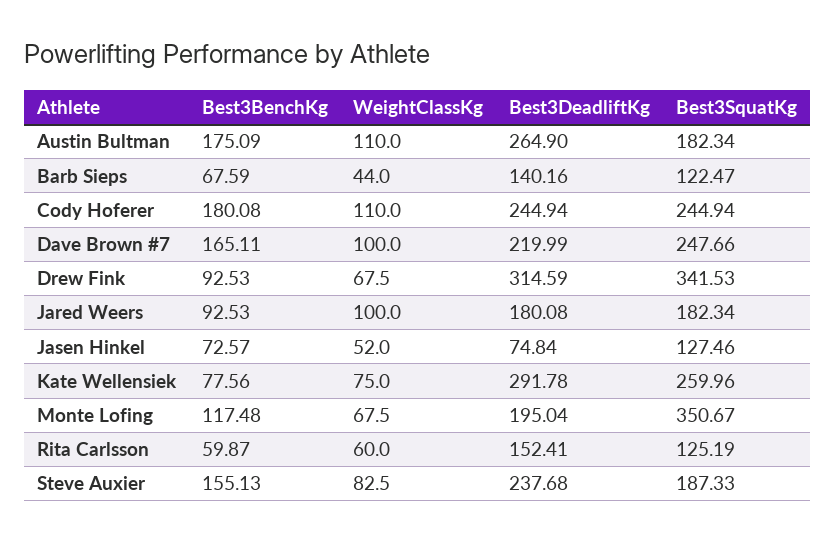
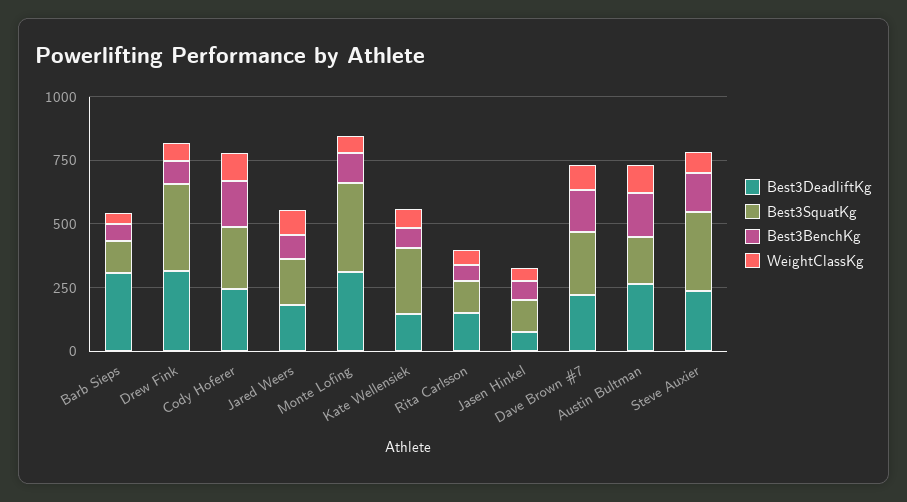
  {
    "Best3BenchKg": {
      "Austin Bultman": 175.09,
      "Barb Sieps": 67.59,
      "Cody Hoferer": 180.08,
      "Dave Brown #7": 165.11,
      "Drew Fink": 92.53,
      "Jared Weers": 92.53,
      "Jasen Hinkel": 72.57,
      "Kate Wellensiek": 77.56,
      "Monte Lofing": 117.48,
      "Rita Carlsson": 59.87,
      "Steve Auxier": 155.13
    },
    "WeightClassKg": {
      "Austin Bultman": 110,
      "Barb Sieps": 44,
      "Cody Hoferer": 110,
      "Dave Brown #7": 100,
      "Drew Fink": 67.5,
      "Jared Weers": 100,
      "Jasen Hinkel": 52,
      "Kate Wellensiek": 75,
      "Monte Lofing": 67.5,
      "Rita Carlsson": 60,
      "Steve Auxier": 82.5
    },
    "Best3DeadliftKg": {
      "Austin Bultman": 264.9,
-     "Barb Sieps": 140.16,
+     "Barb Sieps": 300,
      "Cody Hoferer": 244.94,
      "Dave Brown #7": 219.99,
      "Drew Fink": 314.59,
      "Jared Weers": 180.08,
      "Jasen Hinkel": 74.84,
-     "Kate Wellensiek": 291.78,
+     "Kate Wellensiek": 150,
-     "Monte Lofing": 195.04,
+     "Monte Lofing": 300,
      "Rita Carlsson": 152.41,
      "Steve Auxier": 237.68
    },
    "Best3SquatKg": {
      "Austin Bultman": 182.34,
      "Barb Sieps": 122.47,
      "Cody Hoferer": 244.94,
      "Dave Brown #7": 247.66,
      "Drew Fink": 341.53,
      "Jared Weers": 182.34,
      "Jasen Hinkel": 127.46,
      "Kate Wellensiek": 259.96,
      "Monte Lofing": 350.67,
      "Rita Carlsson": 125.19,
-     "Steve Auxier": 187.33
+     "Steve Auxier": 300
    }
  }

